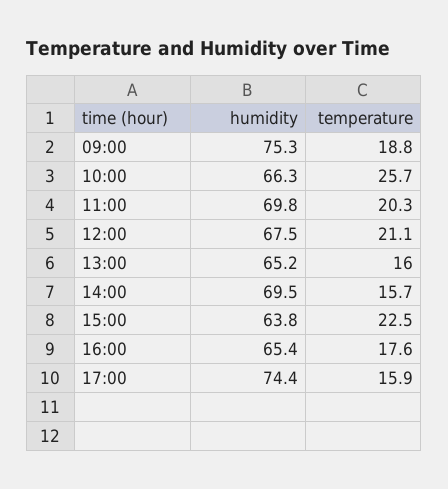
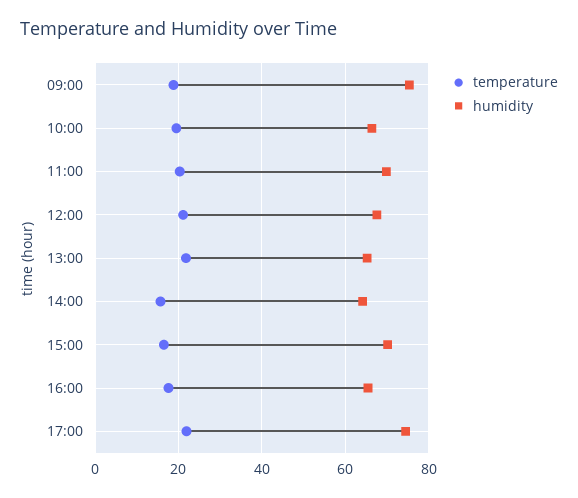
  {
    "humidity": {
      "09:00": 75.3,
      "10:00": 66.3,
      "11:00": 69.8,
      "12:00": 67.5,
      "13:00": 65.2,
-     "14:00": 69.5,
+     "14:00": 64,
-     "15:00": 63.8,
+     "15:00": 70,
      "16:00": 65.4,
      "17:00": 74.4
    },
    "temperature": {
      "09:00": 18.8,
-     "10:00": 25.7,
+     "10:00": 20,
      "11:00": 20.3,
      "12:00": 21.1,
-     "13:00": 16,
+     "13:00": 22,
      "14:00": 15.7,
-     "15:00": 22.5,
+     "15:00": 16,
      "16:00": 17.6,
-     "17:00": 15.9
+     "17:00": 22
    }
  }

